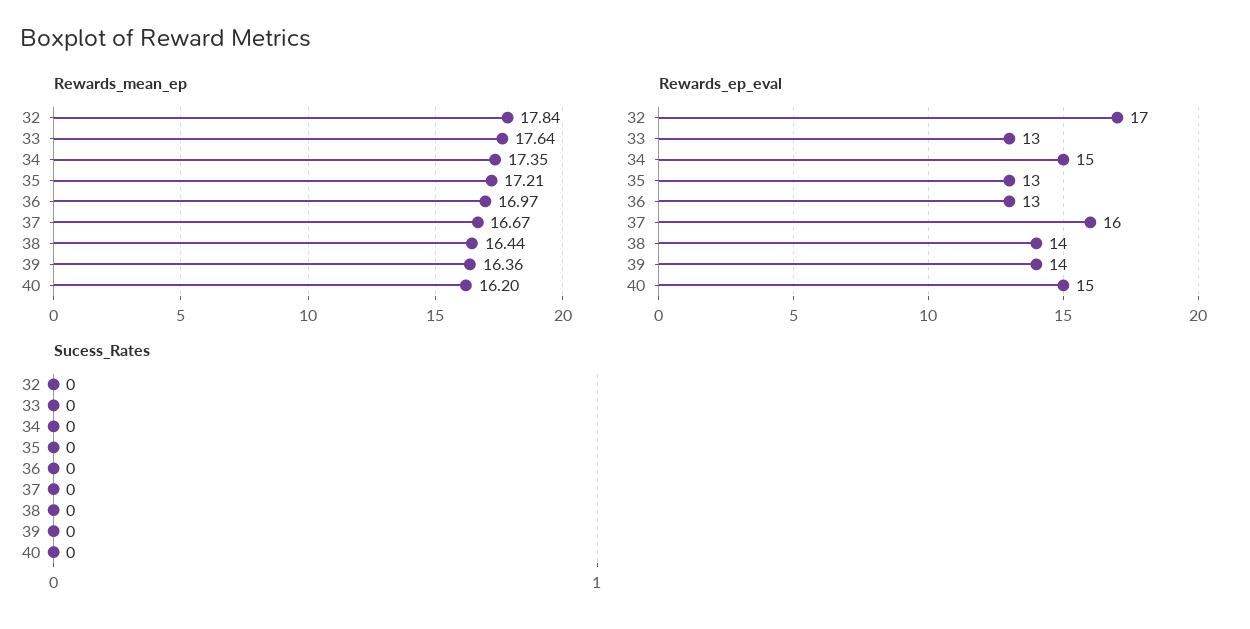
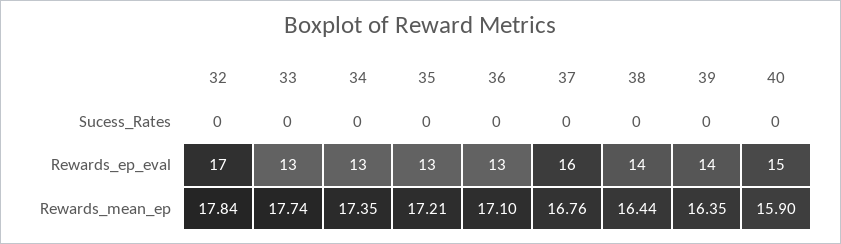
  {
    "Rewards_mean_ep": {
      "32": 17.84,
-     "33": 17.64,
+     "33": 17.74,
      "34": 17.35,
      "35": 17.21,
-     "36": 16.97,
+     "36": 17.1,
-     "37": 16.67,
+     "37": 16.76,
      "38": 16.44,
-     "39": 16.36,
+     "39": 16.35,
-     "40": 16.2
+     "40": 15.9
    },
    "Rewards_ep_eval": {
      "32": 17,
      "33": 13,
-     "34": 15,
+     "34": 13,
      "35": 13,
      "36": 13,
      "37": 16,
      "38": 14,
      "39": 14,
      "40": 15
    },
    "Sucess_Rates": {
      "32": 0,
      "33": 0,
      "34": 0,
      "35": 0,
      "36": 0,
      "37": 0,
      "38": 0,
      "39": 0,
      "40": 0
    }
  }

